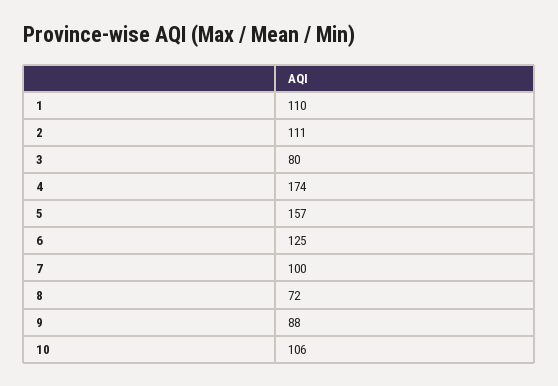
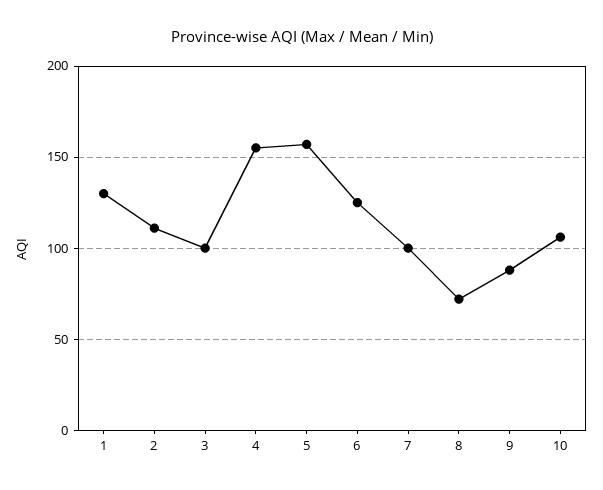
  {
-   "1": 110,
+   "1": 130,
    "2": 111,
-   "3": 80,
+   "3": 100,
-   "4": 174,
+   "4": 155,
    "5": 157,
    "6": 125,
    "7": 100,
    "8": 72,
    "9": 88,
    "10": 106
  }

